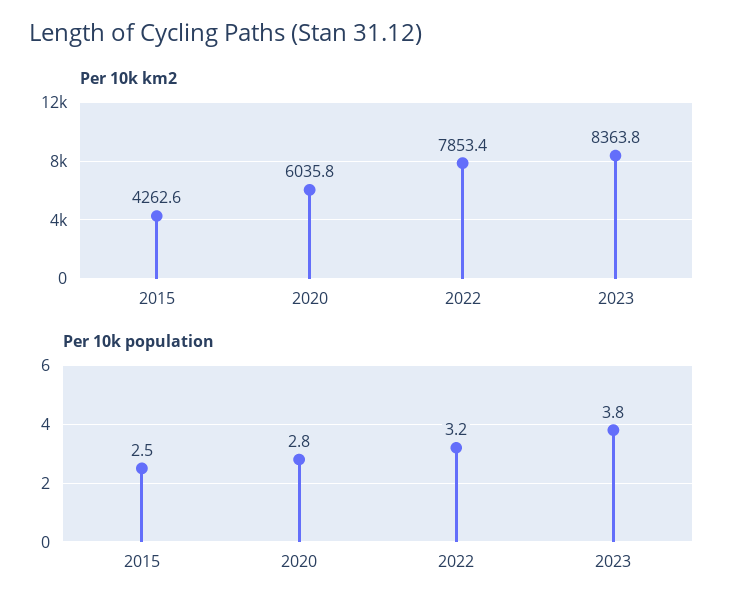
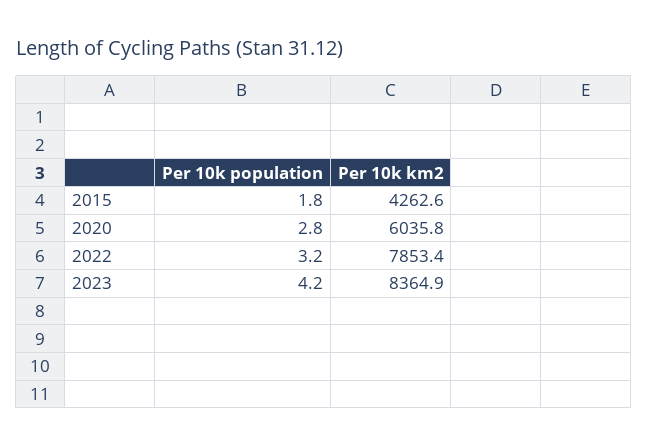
  {
    "Per 10k km2": {
      "2015": 4262.6,
      "2020": 6035.8,
      "2022": 7853.4,
-     "2023": 8363.8
+     "2023": 8364.9
    },
    "Per 10k population": {
-     "2015": 2.5,
+     "2015": 1.8,
      "2020": 2.8,
      "2022": 3.2,
-     "2023": 3.8
+     "2023": 4.2
    }
  }

